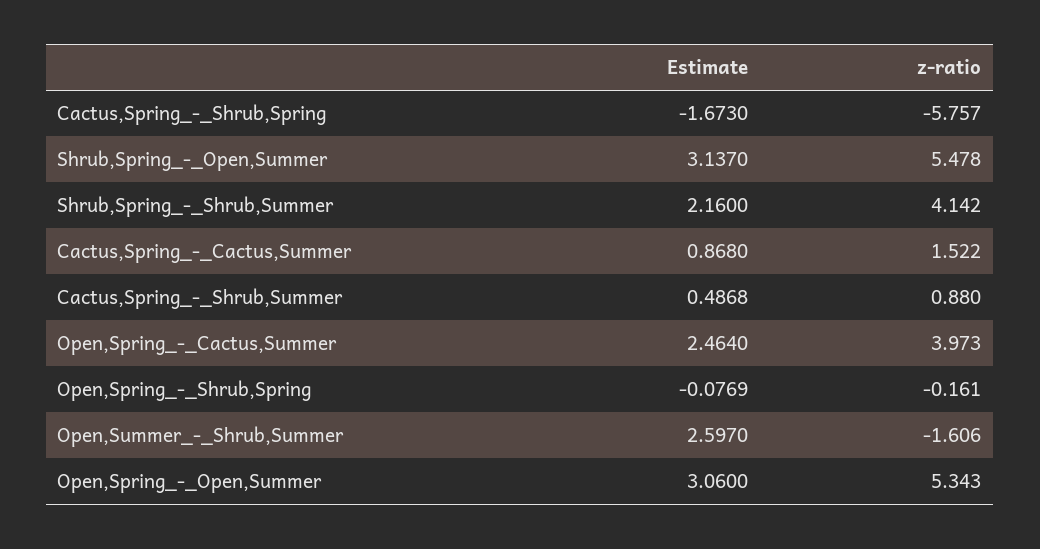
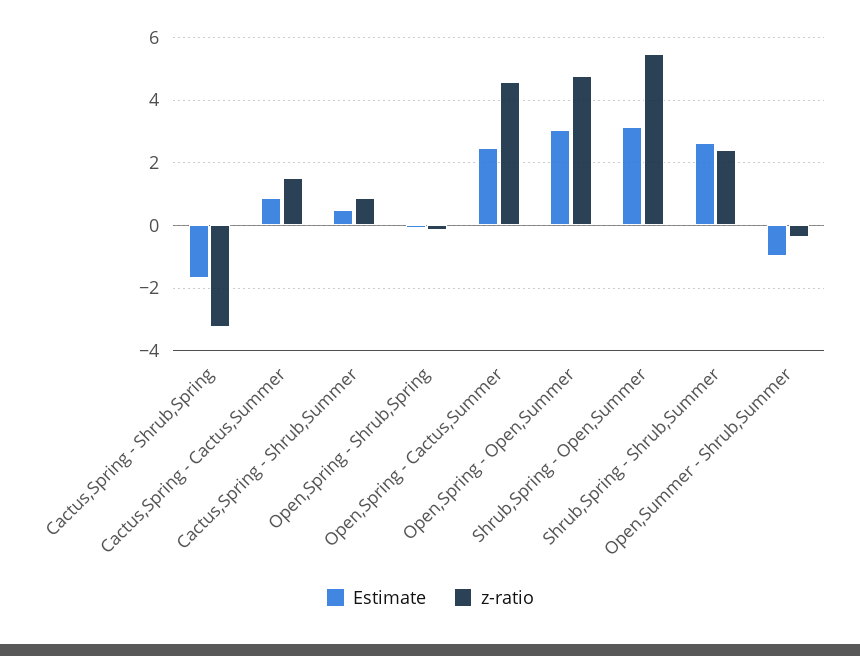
  {
    "Estimate": {
      "Cactus,Spring_-_Shrub,Spring": -1.673,
      "Shrub,Spring_-_Open,Summer": 3.137,
-     "Shrub,Spring_-_Shrub,Summer": 2.16,
+     "Shrub,Spring_-_Shrub,Summer": 2.6,
      "Cactus,Spring_-_Cactus,Summer": 0.868,
      "Cactus,Spring_-_Shrub,Summer": 0.4868,
      "Open,Spring_-_Cactus,Summer": 2.464,
      "Open,Spring_-_Shrub,Spring": -0.0769,
-     "Open,Summer_-_Shrub,Summer": 2.597,
+     "Open,Summer_-_Shrub,Summer": -1,
      "Open,Spring_-_Open,Summer": 3.06
    },
    "z-ratio": {
-     "Cactus,Spring_-_Shrub,Spring": -5.757,
+     "Cactus,Spring_-_Shrub,Spring": -3.2,
      "Shrub,Spring_-_Open,Summer": 5.478,
-     "Shrub,Spring_-_Shrub,Summer": 4.142,
+     "Shrub,Spring_-_Shrub,Summer": 2.4,
      "Cactus,Spring_-_Cactus,Summer": 1.522,
      "Cactus,Spring_-_Shrub,Summer": 0.88,
-     "Open,Spring_-_Cactus,Summer": 3.973,
+     "Open,Spring_-_Cactus,Summer": 4.6,
      "Open,Spring_-_Shrub,Spring": -0.161,
-     "Open,Summer_-_Shrub,Summer": -1.606,
+     "Open,Summer_-_Shrub,Summer": -0.4,
-     "Open,Spring_-_Open,Summer": 5.343
+     "Open,Spring_-_Open,Summer": 4.8
    }
  }

